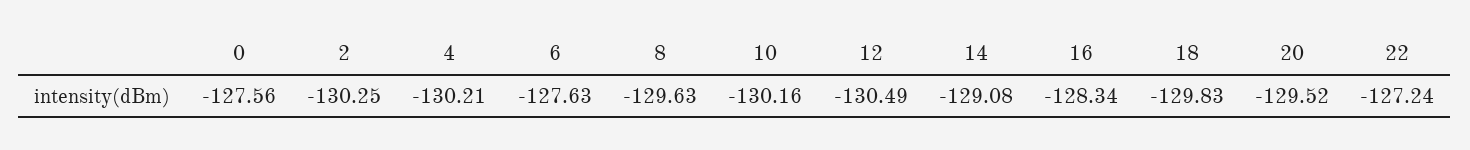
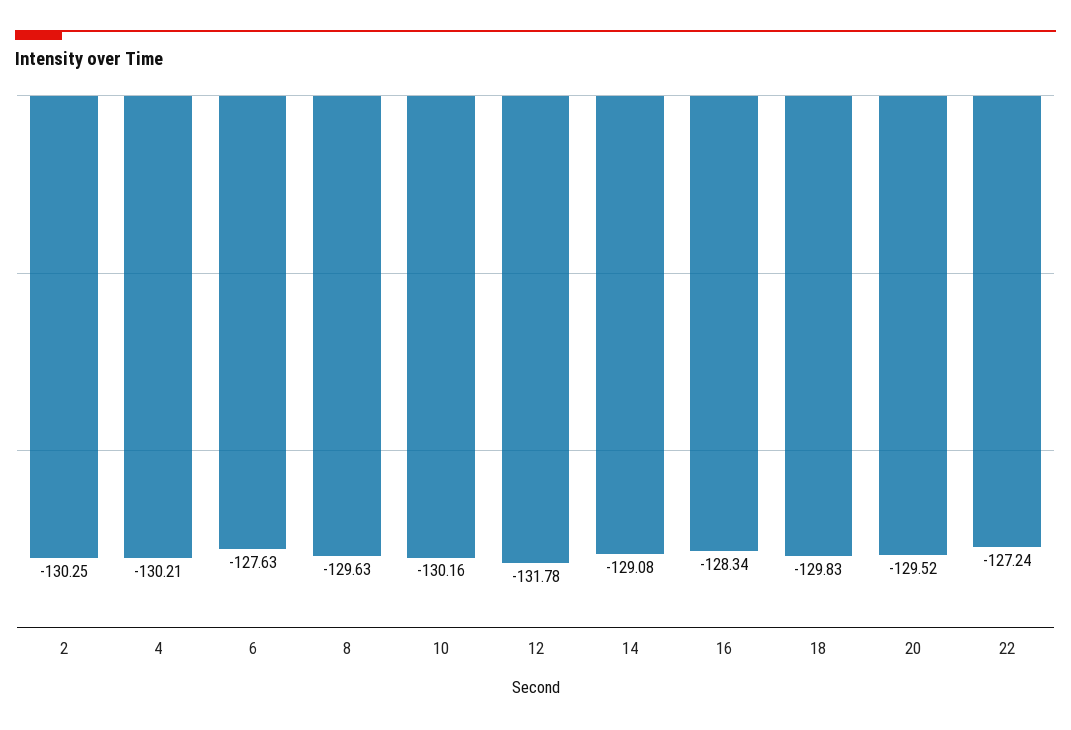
  {
-   "0": -127.56,
    "2": -130.25,
    "4": -130.21,
    "6": -127.63,
    "8": -129.63,
    "10": -130.16,
-   "12": -130.49,
+   "12": -131.78,
    "14": -129.08,
    "16": -128.34,
    "18": -129.83,
    "20": -129.52,
    "22": -127.24
  }

